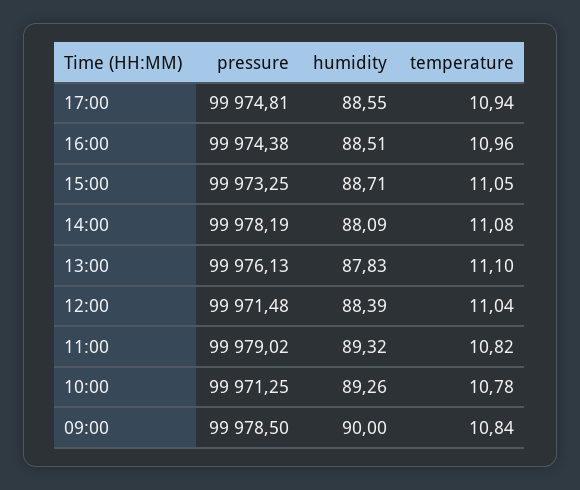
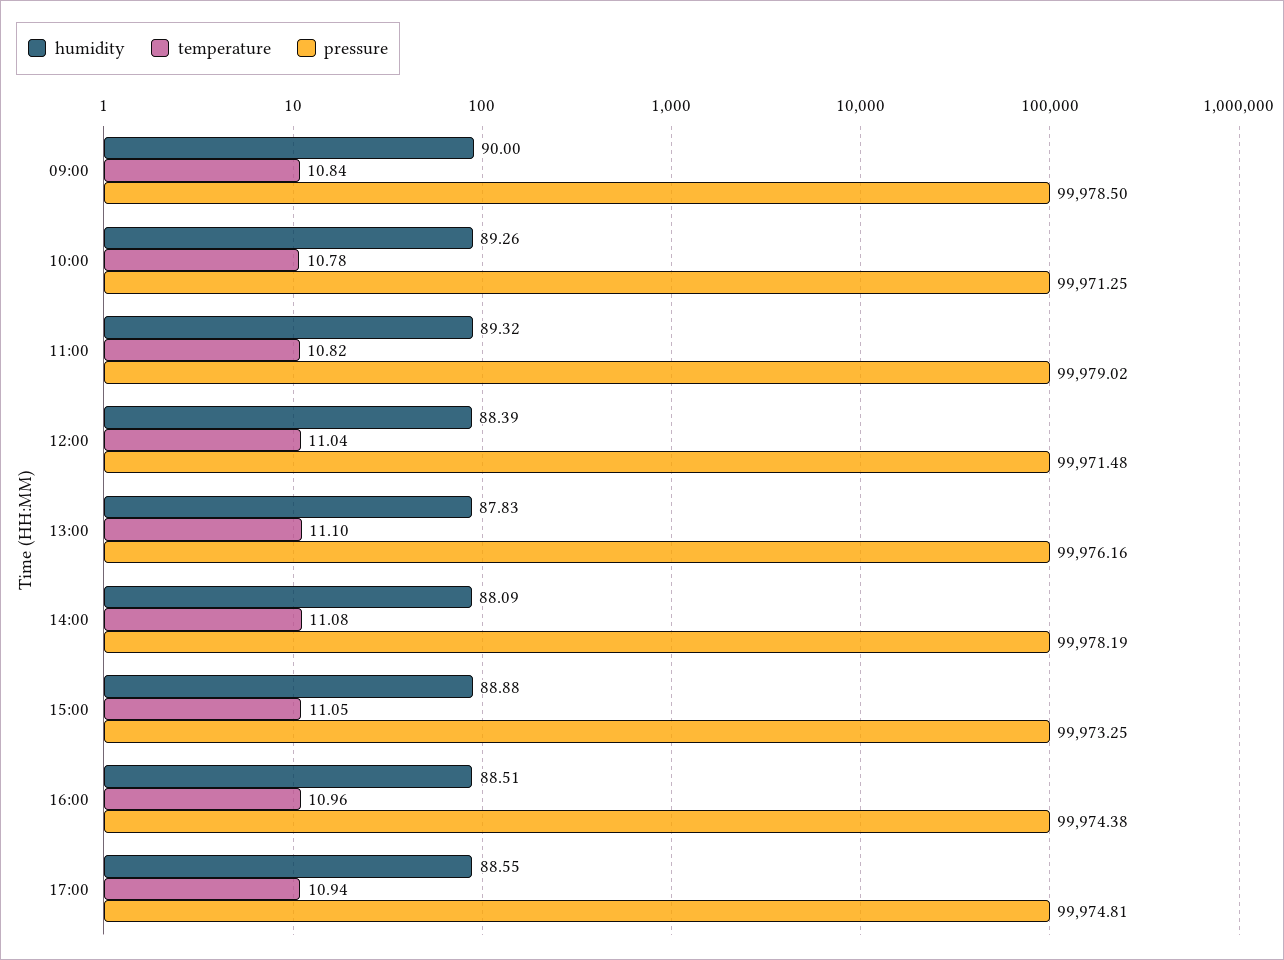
  {
    "pressure": {
      "17:00": 99974.81,
      "16:00": 99974.38,
      "15:00": 99973.25,
      "14:00": 99978.19,
-     "13:00": 99976.13,
+     "13:00": 99976.16,
      "12:00": 99971.48,
      "11:00": 99979.02,
      "10:00": 99971.25,
      "09:00": 99978.5
    },
    "humidity": {
      "17:00": 88.55,
      "16:00": 88.51,
-     "15:00": 88.71,
+     "15:00": 88.88,
      "14:00": 88.09,
      "13:00": 87.83,
      "12:00": 88.39,
      "11:00": 89.32,
      "10:00": 89.26,
      "09:00": 90
    },
    "temperature": {
      "17:00": 10.94,
      "16:00": 10.96,
      "15:00": 11.05,
      "14:00": 11.08,
      "13:00": 11.1,
      "12:00": 11.04,
      "11:00": 10.82,
      "10:00": 10.78,
      "09:00": 10.84
    }
  }

